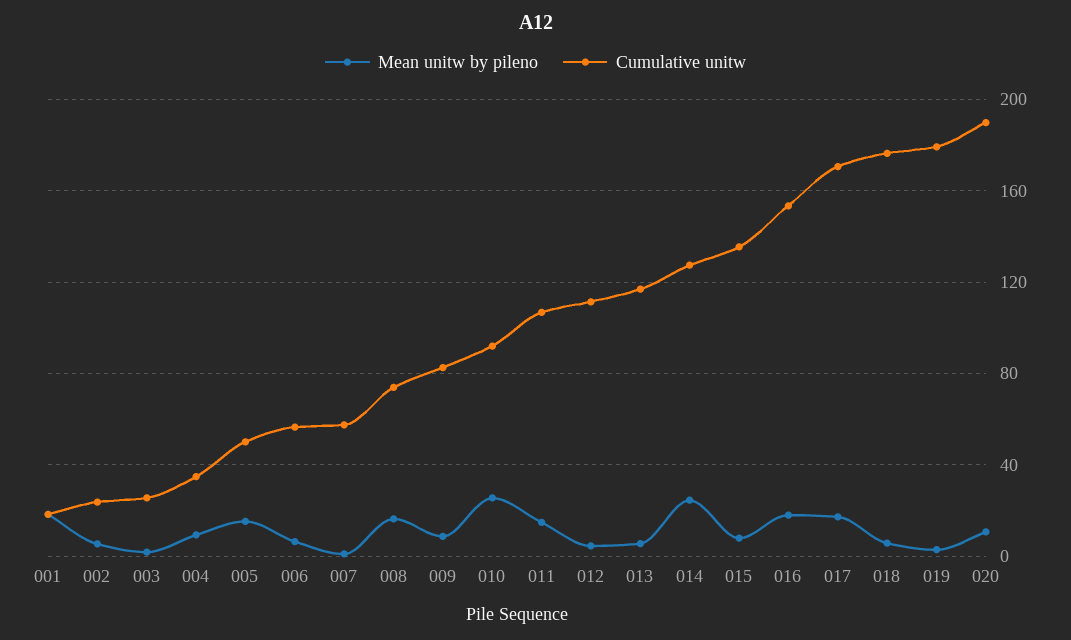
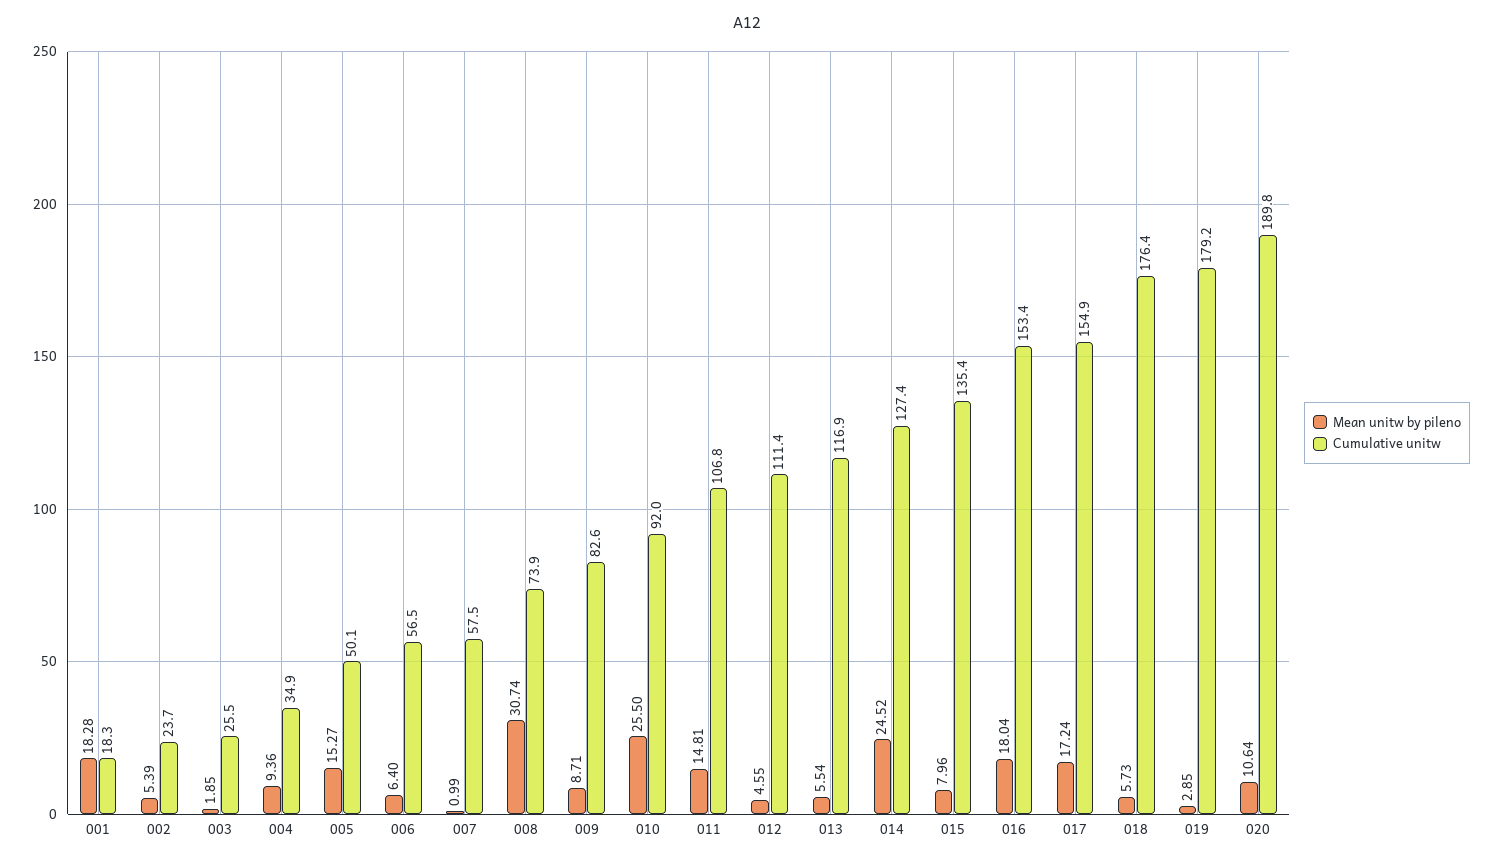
  {
    "Mean unitw by pileno": {
      "001": 18.28,
      "002": 5.39,
      "003": 1.85,
      "004": 9.36,
      "005": 15.27,
      "006": 6.4,
      "007": 0.99,
-     "008": 15,
+     "008": 30.74,
      "009": 8.71,
      "010": 25.5,
      "011": 14.81,
      "012": 4.55,
      "013": 5.54,
      "014": 24.52,
      "015": 7.96,
      "016": 18.04,
      "017": 17.24,
      "018": 5.73,
      "019": 2.85,
      "020": 10.64
    },
    "Cumulative unitw": {
      "001": 18.3,
      "002": 23.7,
      "003": 25.5,
      "004": 34.9,
      "005": 50.1,
      "006": 56.5,
      "007": 57.5,
      "008": 73.9,
      "009": 82.6,
      "010": 92,
      "011": 106.8,
      "012": 111.4,
      "013": 116.9,
      "014": 127.4,
      "015": 135.4,
      "016": 153.4,
-     "017": 170,
+     "017": 154.9,
      "018": 176.4,
      "019": 179.2,
      "020": 189.8
    }
  }

